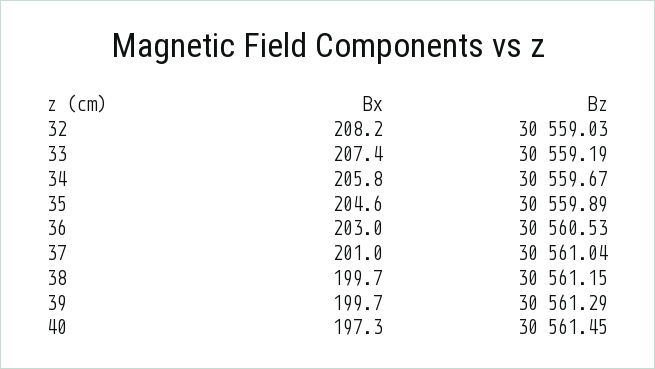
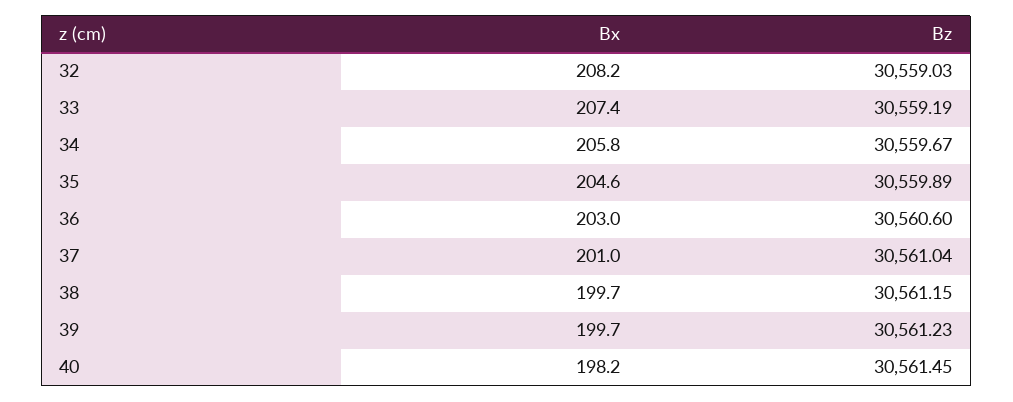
  {
    "Bx": {
      "32": 208.2,
      "33": 207.4,
      "34": 205.8,
      "35": 204.6,
      "36": 203,
      "37": 201,
      "38": 199.7,
      "39": 199.7,
-     "40": 197.3
+     "40": 198.2
    },
    "Bz": {
      "32": 30559.03,
      "33": 30559.19,
      "34": 30559.67,
      "35": 30559.89,
-     "36": 30560.53,
+     "36": 30560.6,
      "37": 30561.04,
      "38": 30561.15,
-     "39": 30561.29,
+     "39": 30561.23,
      "40": 30561.45
    }
  }

